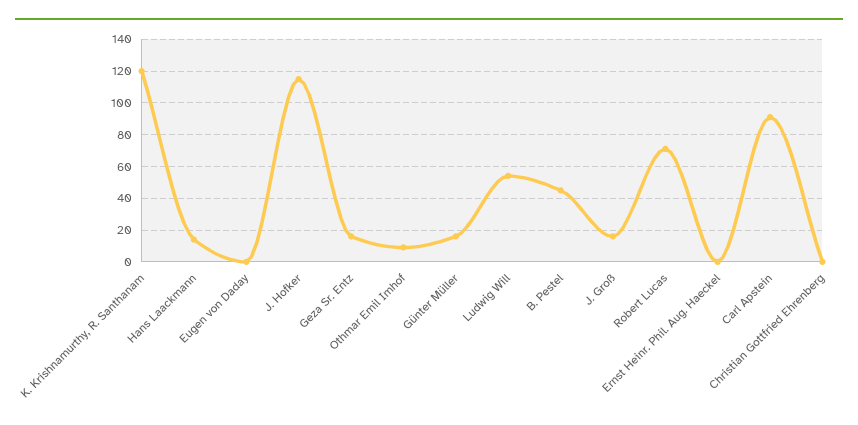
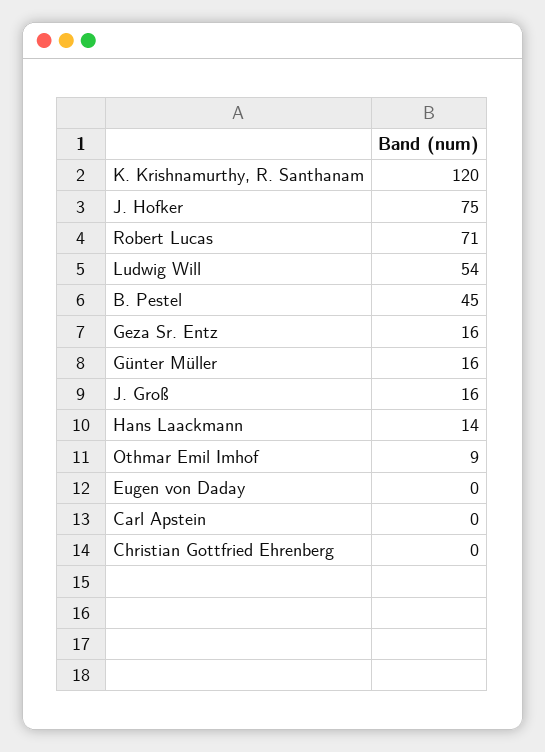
  {
    "K. Krishnamurthy, R. Santhanam": 120,
    "Hans Laackmann": 14,
    "Eugen von Daday": 0,
-   "J. Hofker": 115,
+   "J. Hofker": 75,
    "Geza Sr. Entz": 16,
    "Othmar Emil Imhof": 9,
    "Günter Müller": 16,
    "Ludwig Will": 54,
    "B. Pestel": 45,
    "J. Groß": 16,
    "Robert Lucas": 71,
-   "Ernst Heinr. Phil. Aug. Haeckel": 0,
-   "Carl Apstein": 90,
+   "Carl Apstein": 0,
    "Christian Gottfried Ehrenberg": 0
  }

